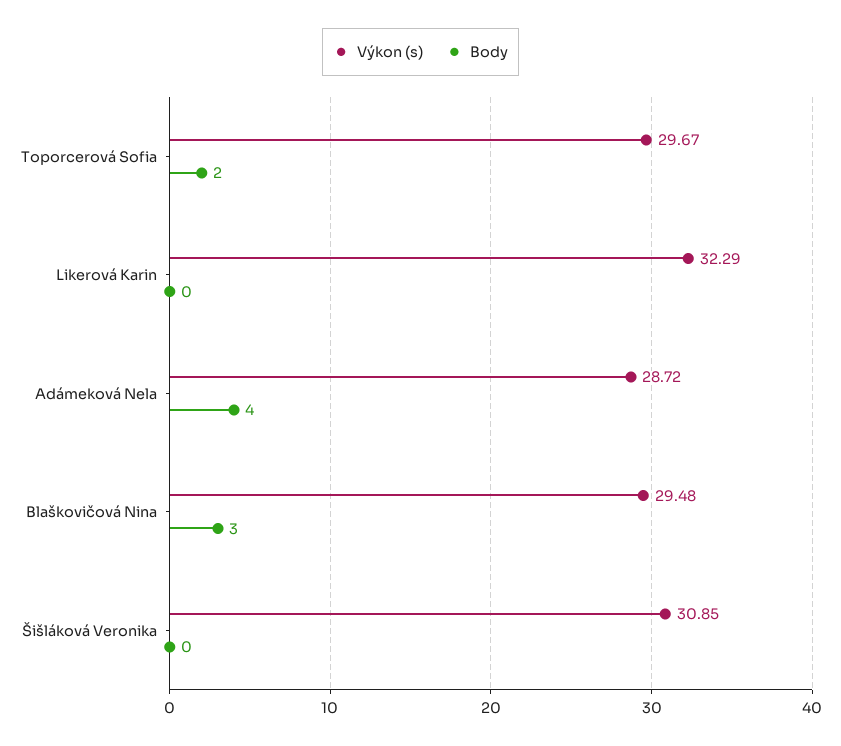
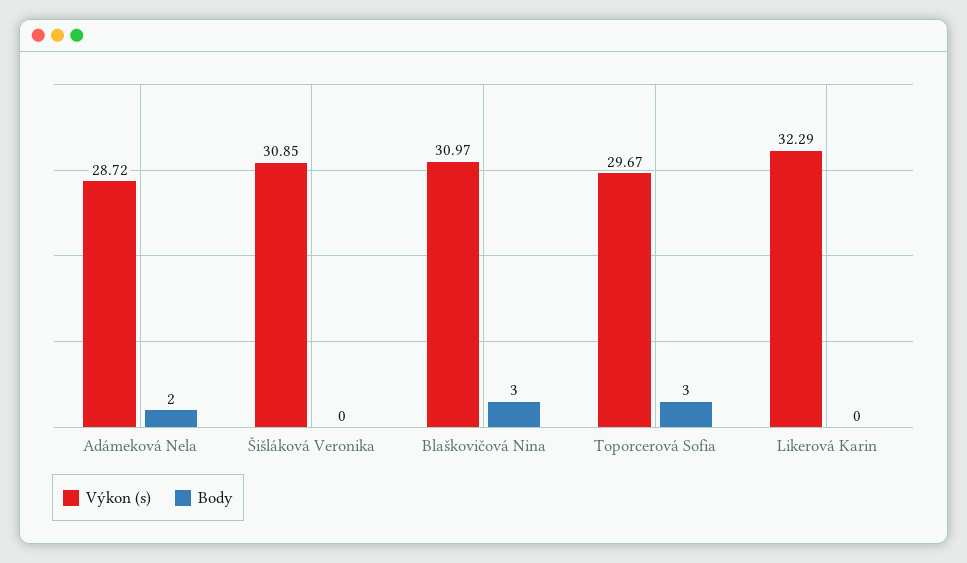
  {
    "Výkon (s)": {
      "Toporcerová Sofia": 29.67,
      "Likerová Karin": 32.29,
      "Adámeková Nela": 28.72,
-     "Blaškovičová Nina": 29.48,
+     "Blaškovičová Nina": 30.97,
      "Šišláková Veronika": 30.85
    },
    "Body": {
-     "Toporcerová Sofia": 2,
+     "Toporcerová Sofia": 3,
      "Likerová Karin": 0,
-     "Adámeková Nela": 4,
+     "Adámeková Nela": 2,
      "Blaškovičová Nina": 3,
      "Šišláková Veronika": 0
    }
  }

